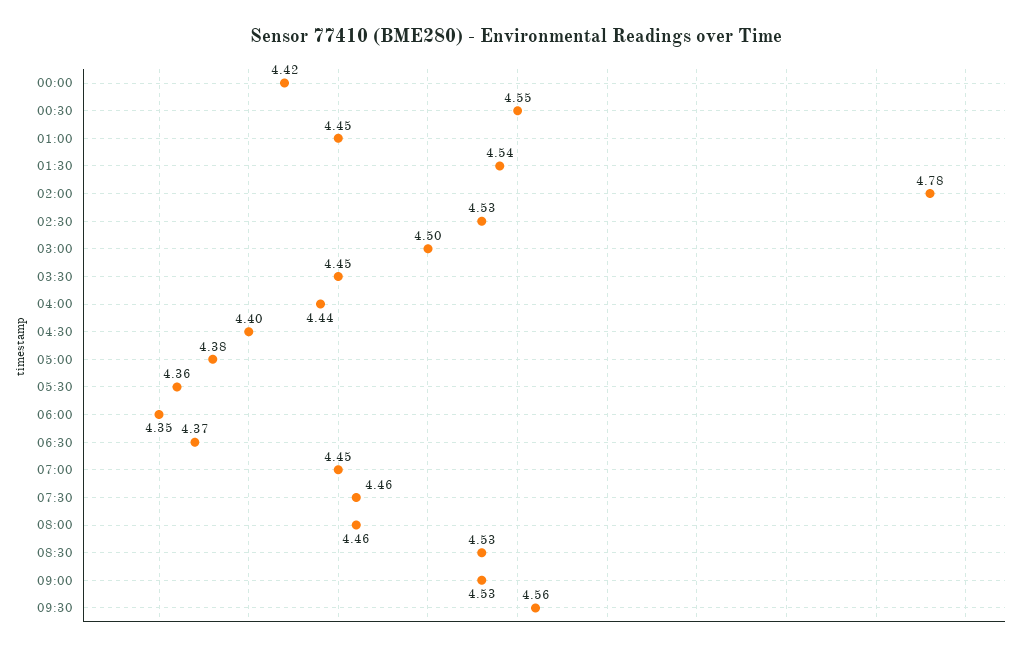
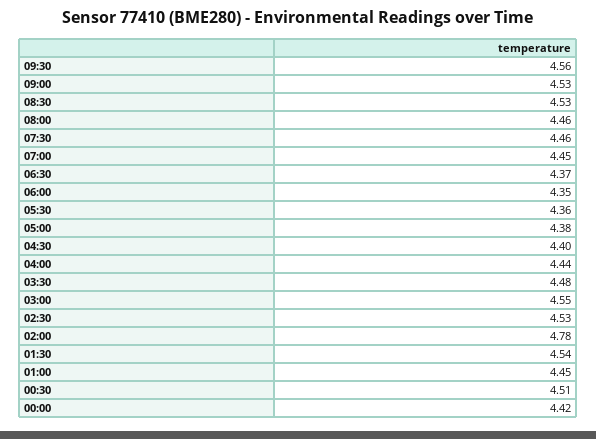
  {
    "00:00": 4.42,
-   "00:30": 4.55,
+   "00:30": 4.51,
    "01:00": 4.45,
    "01:30": 4.54,
    "02:00": 4.78,
    "02:30": 4.53,
-   "03:00": 4.5,
+   "03:00": 4.55,
-   "03:30": 4.45,
+   "03:30": 4.48,
    "04:00": 4.44,
    "04:30": 4.4,
    "05:00": 4.38,
    "05:30": 4.36,
    "06:00": 4.35,
    "06:30": 4.37,
    "07:00": 4.45,
    "07:30": 4.46,
    "08:00": 4.46,
    "08:30": 4.53,
    "09:00": 4.53,
    "09:30": 4.56
  }

